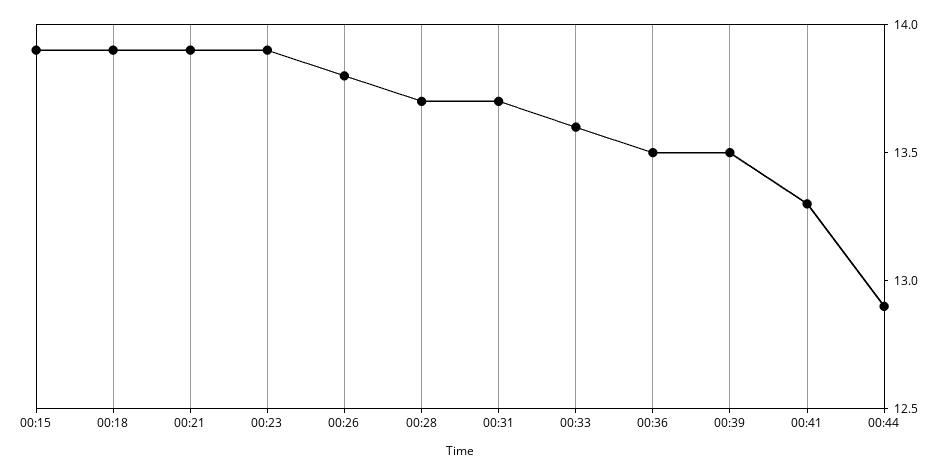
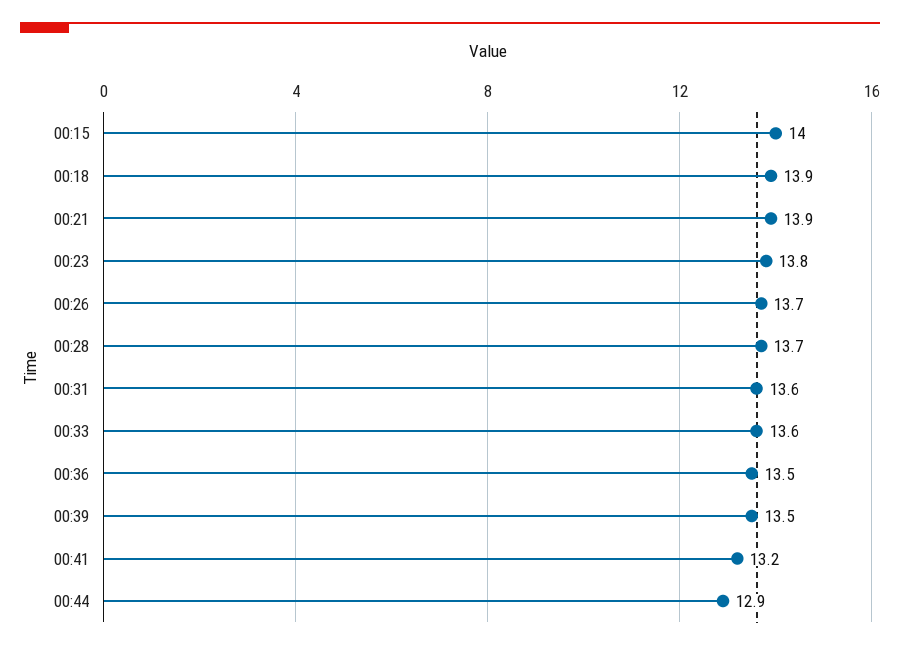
  {
-   "00:15": 13.9,
+   "00:15": 14,
    "00:18": 13.9,
    "00:21": 13.9,
-   "00:23": 13.9,
+   "00:23": 13.8,
-   "00:26": 13.8,
+   "00:26": 13.7,
    "00:28": 13.7,
-   "00:31": 13.7,
+   "00:31": 13.6,
    "00:33": 13.6,
    "00:36": 13.5,
    "00:39": 13.5,
-   "00:41": 13.3,
+   "00:41": 13.2,
    "00:44": 12.9
  }

